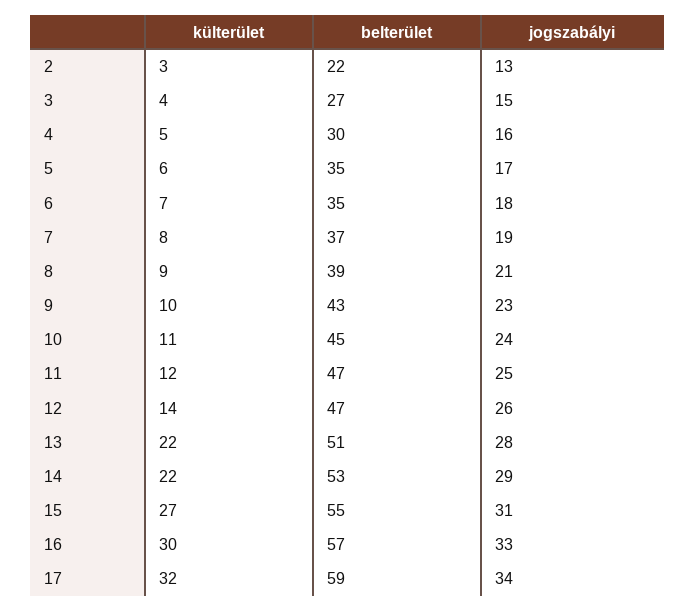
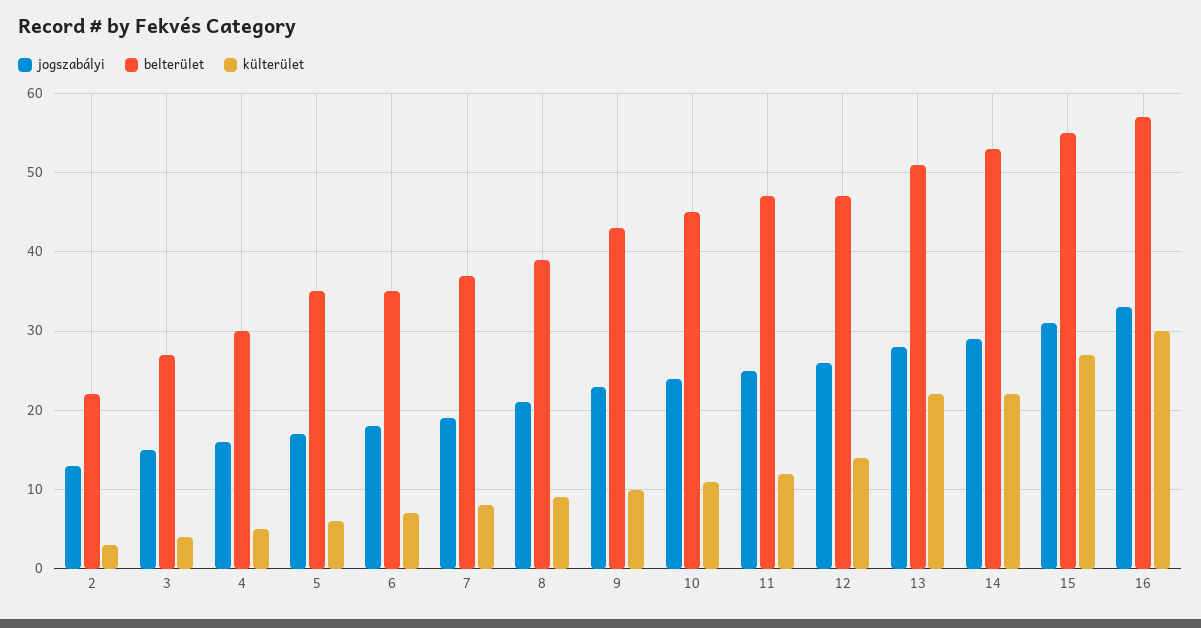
  {
    "külterület": {
      "2": 3,
      "3": 4,
      "4": 5,
      "5": 6,
      "6": 7,
      "7": 8,
      "8": 9,
      "9": 10,
      "10": 11,
      "11": 12,
      "12": 14,
      "13": 22,
      "14": 22,
      "15": 27,
-     "16": 30,
+     "16": 30
-     "17": 32
    },
    "belterület": {
      "2": 22,
      "3": 27,
      "4": 30,
      "5": 35,
      "6": 35,
      "7": 37,
      "8": 39,
      "9": 43,
      "10": 45,
      "11": 47,
      "12": 47,
      "13": 51,
      "14": 53,
      "15": 55,
-     "16": 57,
+     "16": 57
-     "17": 59
    },
    "jogszabályi": {
      "2": 13,
      "3": 15,
      "4": 16,
      "5": 17,
      "6": 18,
      "7": 19,
      "8": 21,
      "9": 23,
      "10": 24,
      "11": 25,
      "12": 26,
      "13": 28,
      "14": 29,
      "15": 31,
-     "16": 33,
+     "16": 33
-     "17": 34
    }
  }

